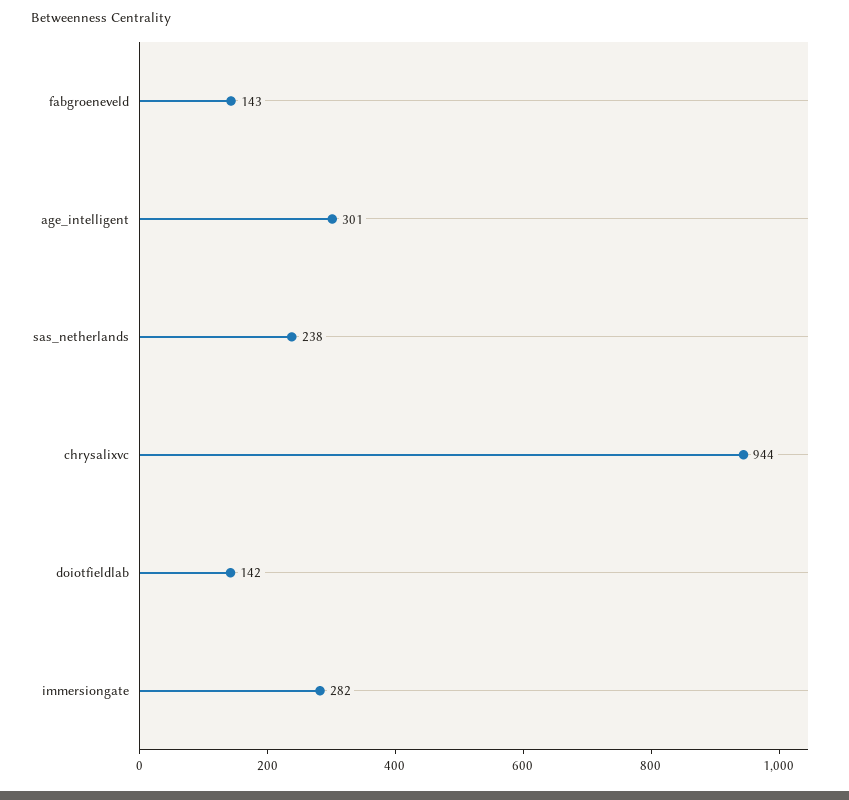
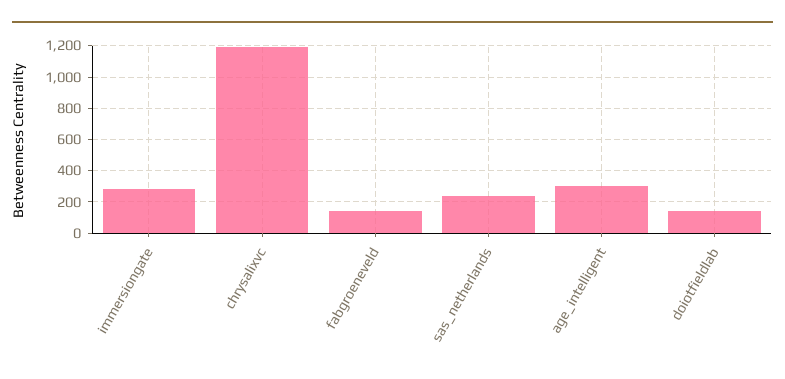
  {
    "fabgroeneveld": 143,
    "age_intelligent": 301,
    "sas_netherlands": 238,
-   "chrysalixvc": 944,
+   "chrysalixvc": 1200,
    "doiotfieldlab": 142,
    "immersiongate": 282
  }

